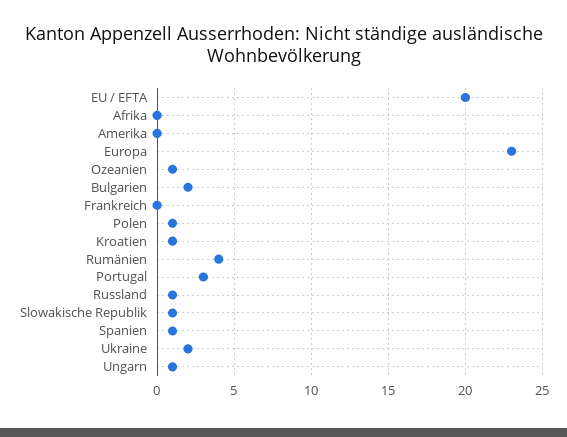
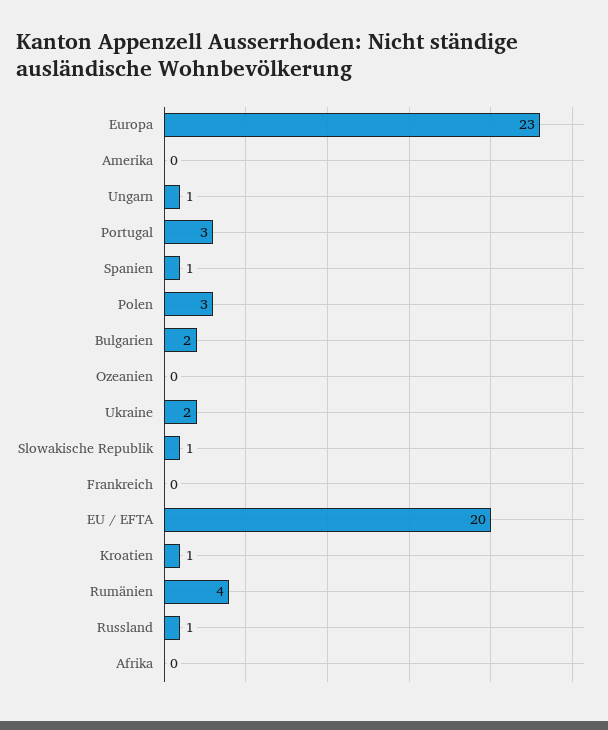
  {
    "EU / EFTA": 20,
    "Afrika": 0,
    "Amerika": 0,
    "Europa": 23,
-   "Ozeanien": 1,
+   "Ozeanien": 0,
    "Bulgarien": 2,
    "Frankreich": 0,
-   "Polen": 1,
+   "Polen": 3,
    "Kroatien": 1,
    "Rumänien": 4,
    "Portugal": 3,
    "Russland": 1,
    "Slowakische Republik": 1,
    "Spanien": 1,
    "Ukraine": 2,
    "Ungarn": 1
  }

